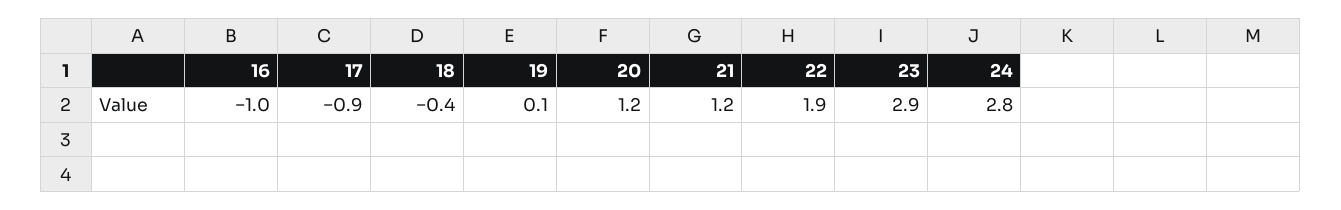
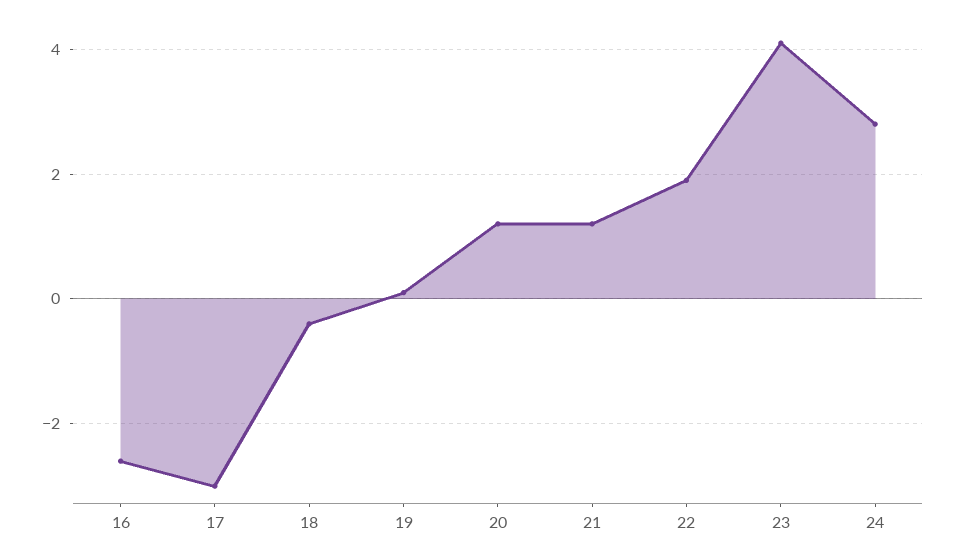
  {
-   "16": -1,
+   "16": -2.5,
-   "17": -0.9,
+   "17": -3,
    "18": -0.4,
    "19": 0.1,
    "20": 1.2,
    "21": 1.2,
    "22": 1.9,
-   "23": 2.9,
+   "23": 4,
    "24": 2.8
  }

